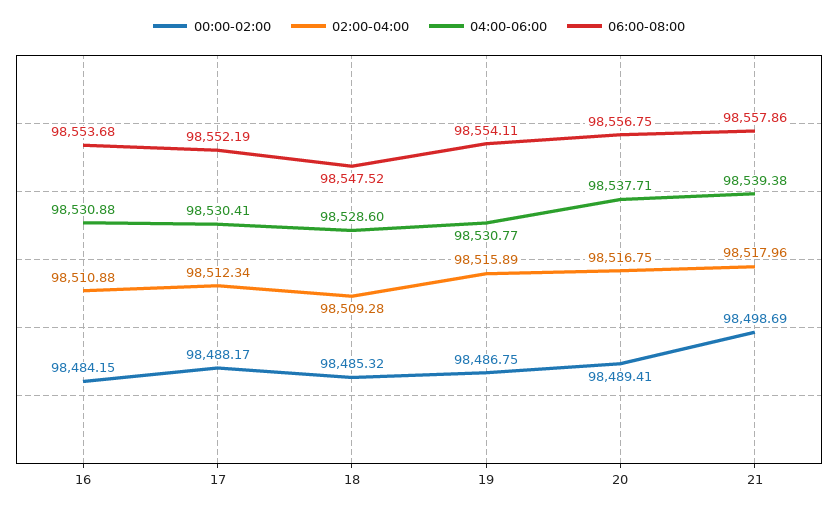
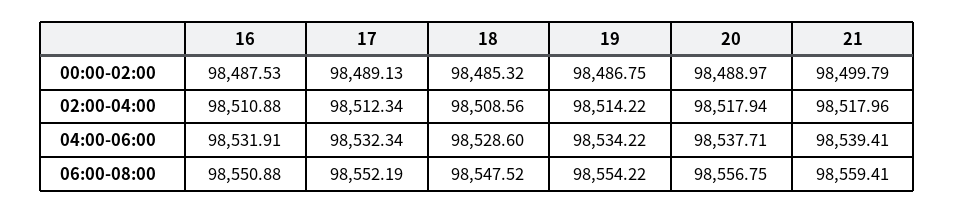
  {
    "00:00-02:00": {
-     "16": 98484.15,
+     "16": 98487.53,
-     "17": 98488.17,
+     "17": 98489.13,
      "18": 98485.32,
      "19": 98486.75,
-     "20": 98489.41,
+     "20": 98488.97,
-     "21": 98498.69
+     "21": 98499.79
    },
    "02:00-04:00": {
      "16": 98510.88,
      "17": 98512.34,
-     "18": 98509.28,
+     "18": 98508.56,
-     "19": 98515.89,
+     "19": 98514.22,
-     "20": 98516.75,
+     "20": 98517.94,
      "21": 98517.96
    },
    "04:00-06:00": {
-     "16": 98530.88,
+     "16": 98531.91,
-     "17": 98530.41,
+     "17": 98532.34,
      "18": 98528.6,
-     "19": 98530.77,
+     "19": 98534.22,
      "20": 98537.71,
-     "21": 98539.38
+     "21": 98539.41
    },
    "06:00-08:00": {
-     "16": 98553.68,
+     "16": 98550.88,
      "17": 98552.19,
      "18": 98547.52,
-     "19": 98554.11,
+     "19": 98554.22,
      "20": 98556.75,
-     "21": 98557.86
+     "21": 98559.41
    }
  }

